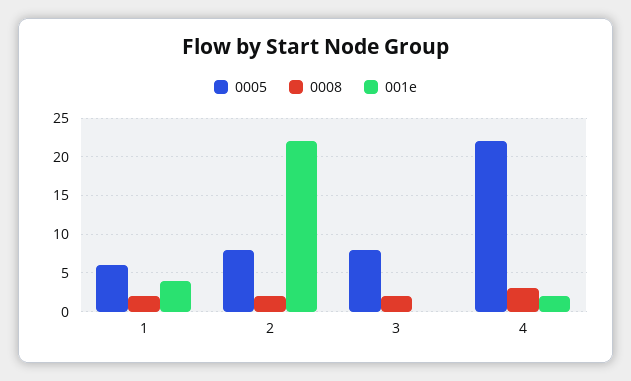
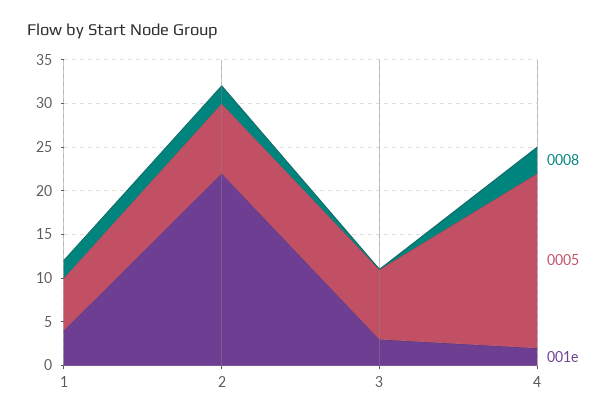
  {
    "0005": {
      "1": 6,
      "2": 8,
      "3": 8,
-     "4": 22
+     "4": 20
    },
    "0008": {
      "1": 2,
      "2": 2,
-     "3": 2,
+     "3": 0,
      "4": 3
    },
    "001e": {
      "1": 4,
      "2": 22,
-     "3": 0,
+     "3": 3,
      "4": 2
    }
  }

